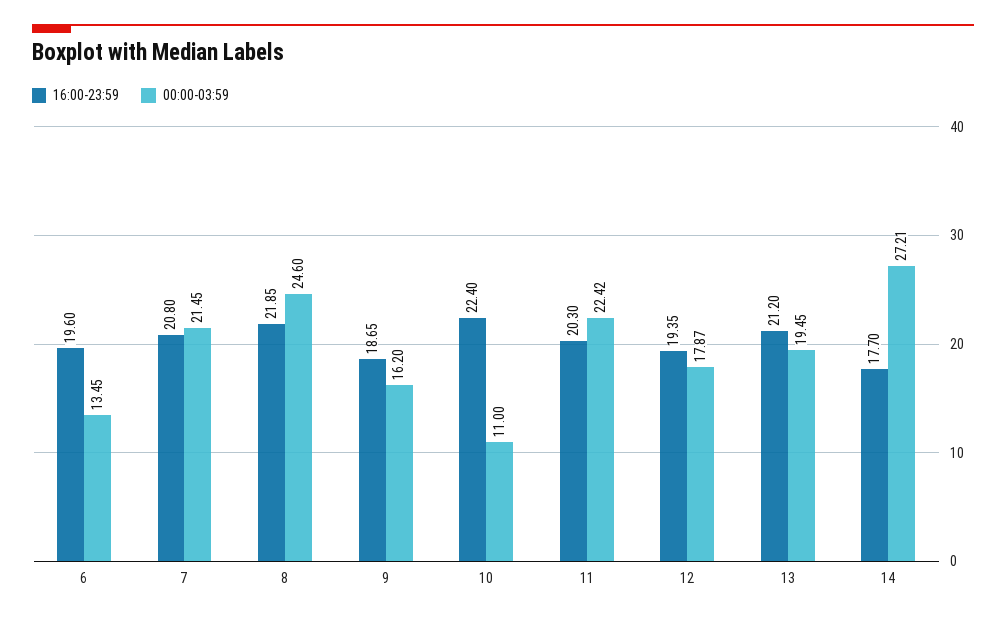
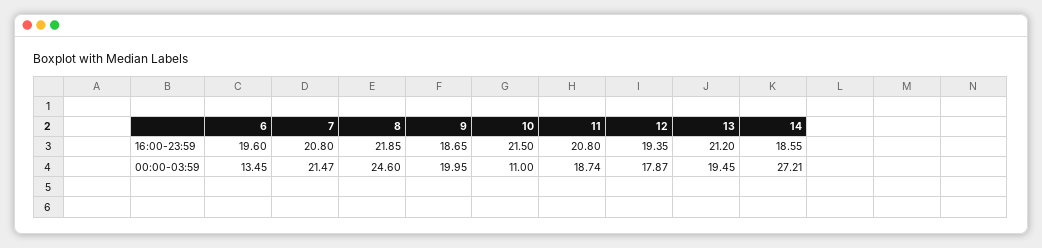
  {
    "16:00-23:59": {
      "6": 19.6,
      "7": 20.8,
      "8": 21.85,
      "9": 18.65,
-     "10": 22.4,
+     "10": 21.5,
-     "11": 20.3,
+     "11": 20.8,
      "12": 19.35,
      "13": 21.2,
-     "14": 17.7
+     "14": 18.55
    },
    "00:00-03:59": {
      "6": 13.45,
-     "7": 21.45,
+     "7": 21.47,
      "8": 24.6,
-     "9": 16.2,
+     "9": 19.95,
      "10": 11,
-     "11": 22.42,
+     "11": 18.74,
      "12": 17.87,
      "13": 19.45,
      "14": 27.21
    }
  }

